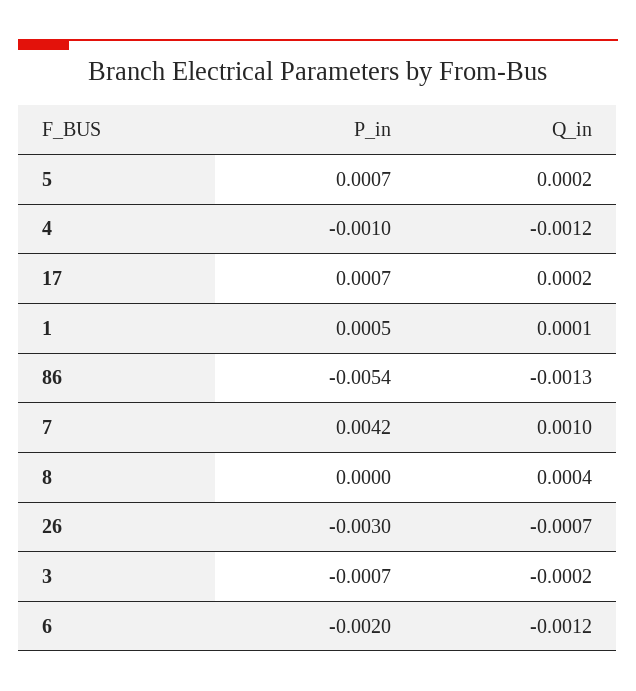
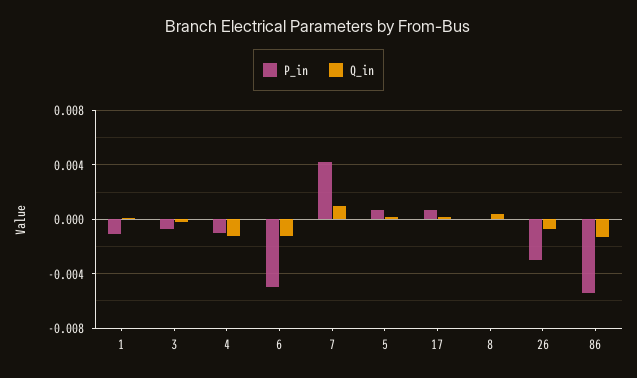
  {
    "P_in": {
      "5": 0.0007,
      "4": -0.001,
      "17": 0.0007,
-     "1": 0.0005,
+     "1": -0.001,
      "86": -0.0054,
      "7": 0.0042,
      "8": 0,
      "26": -0.003,
      "3": -0.0007,
-     "6": -0.002
+     "6": -0.005
    },
    "Q_in": {
      "5": 0.0002,
      "4": -0.0012,
      "17": 0.0002,
      "1": 0.0001,
      "86": -0.0013,
      "7": 0.001,
      "8": 0.0004,
      "26": -0.0007,
      "3": -0.0002,
      "6": -0.0012
    }
  }

